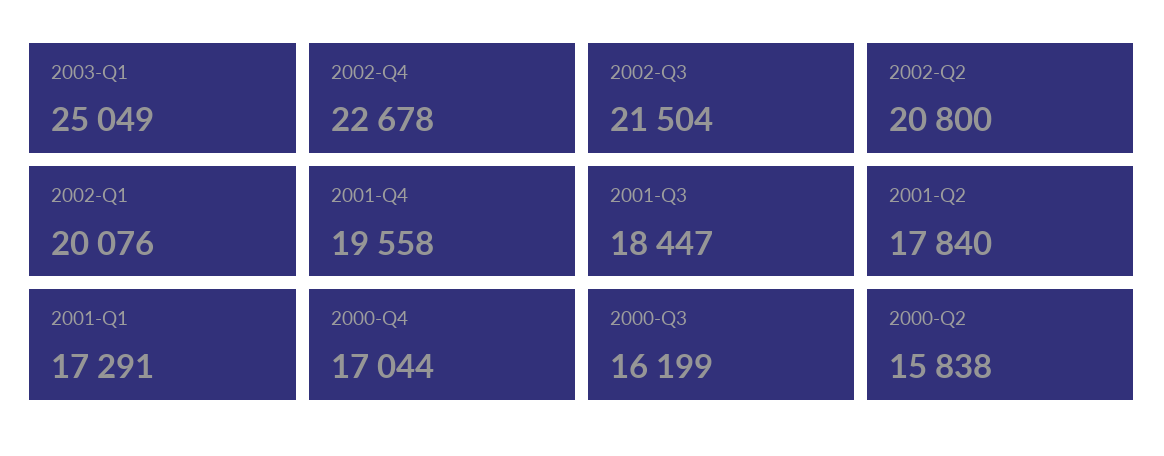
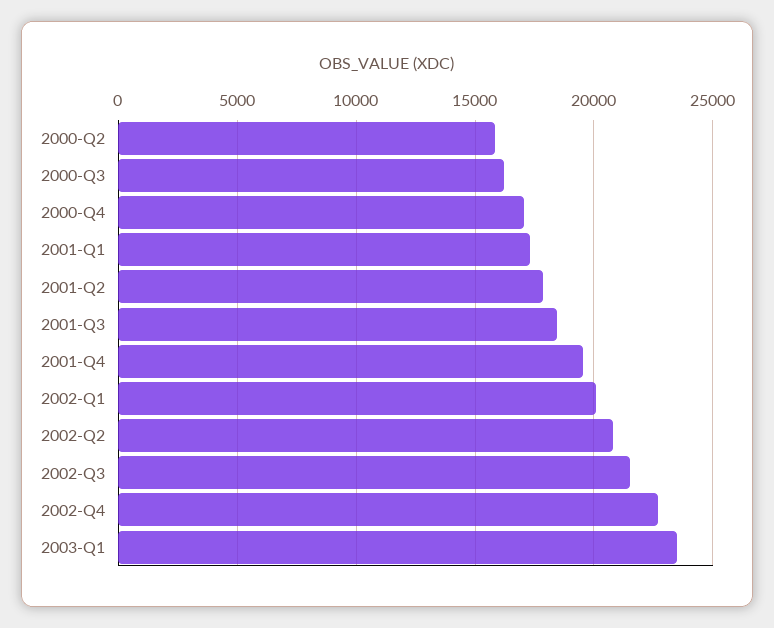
  {
-   "2003-Q1": 25049,
+   "2003-Q1": 23500,
    "2002-Q4": 22678,
    "2002-Q3": 21504,
    "2002-Q2": 20800,
    "2002-Q1": 20076,
    "2001-Q4": 19558,
    "2001-Q3": 18447,
    "2001-Q2": 17840,
    "2001-Q1": 17291,
    "2000-Q4": 17044,
    "2000-Q3": 16199,
    "2000-Q2": 15838
  }

